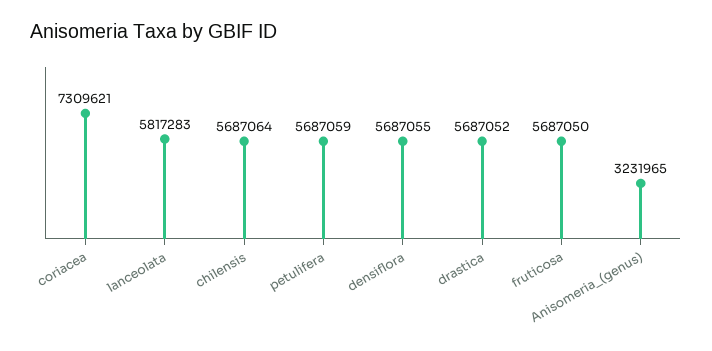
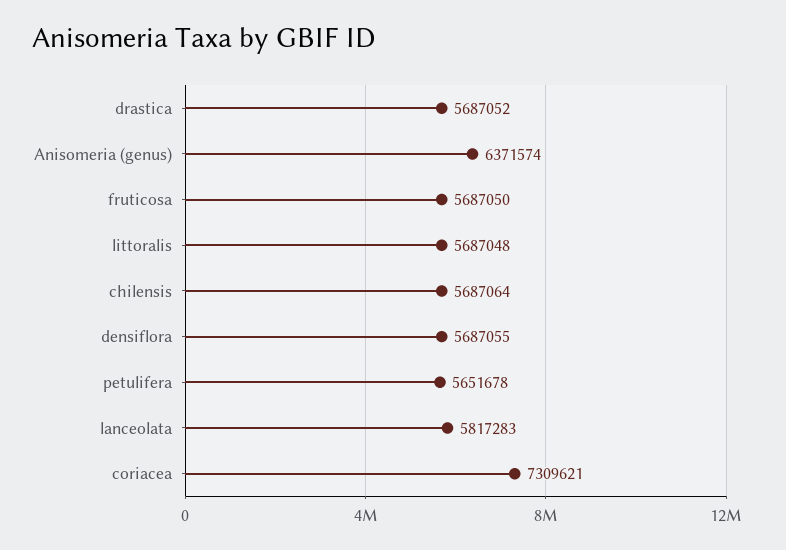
  {
    "coriacea": 7309621,
    "lanceolata": 5817283,
    "chilensis": 5687064,
-   "petulifera": 5687059,
+   "petulifera": 5651678,
    "densiflora": 5687055,
    "drastica": 5687052,
    "fruticosa": 5687050,
-   "Anisomeria_(genus)": 3231965
+   "Anisomeria_(genus)": 6371574,
+   "littoralis": 5687048
  }

